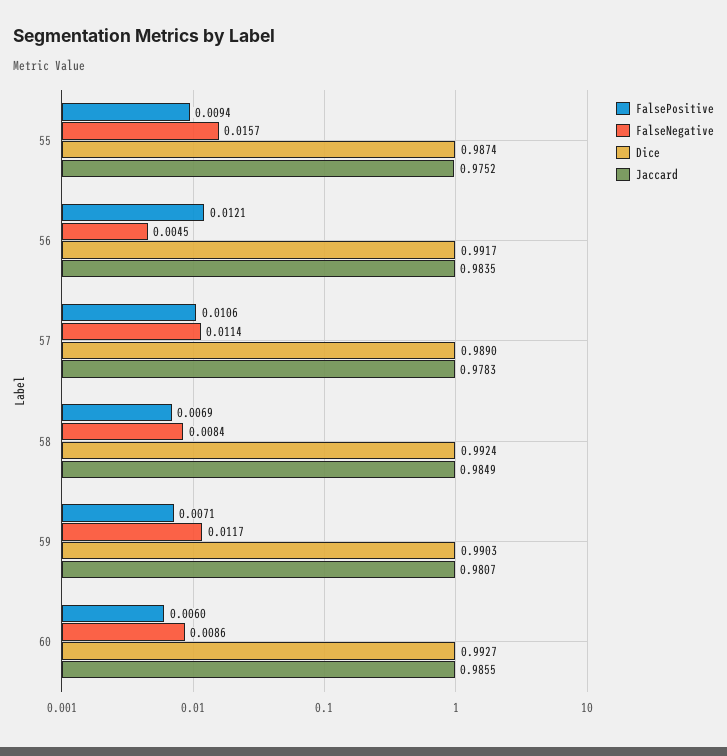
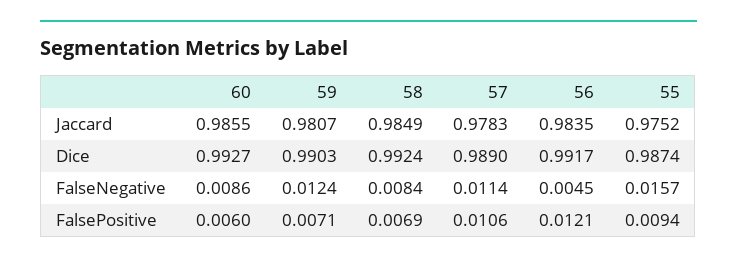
  {
    "FalsePositive": {
      "55": 0.0094,
      "56": 0.0121,
      "57": 0.0106,
      "58": 0.0069,
      "59": 0.0071,
      "60": 0.006
    },
    "FalseNegative": {
      "55": 0.0157,
      "56": 0.0045,
      "57": 0.0114,
      "58": 0.0084,
-     "59": 0.0117,
+     "59": 0.0124,
      "60": 0.0086
    },
    "Dice": {
      "55": 0.9874,
      "56": 0.9917,
      "57": 0.989,
      "58": 0.9924,
      "59": 0.9903,
      "60": 0.9927
    },
    "Jaccard": {
      "55": 0.9752,
      "56": 0.9835,
      "57": 0.9783,
      "58": 0.9849,
      "59": 0.9807,
      "60": 0.9855
    }
  }

